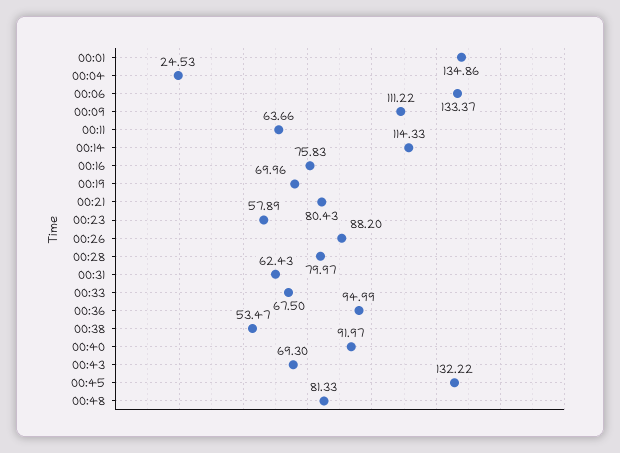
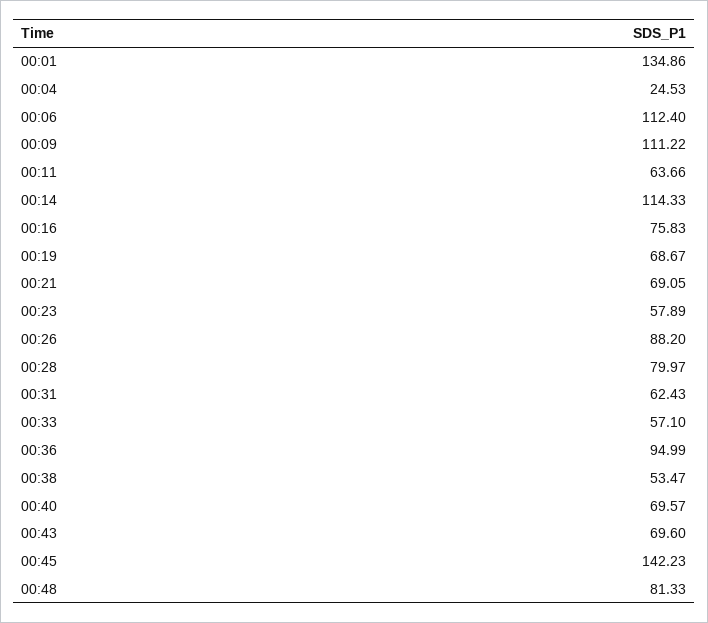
  {
    "00:01": 134.86,
    "00:04": 24.53,
-   "00:06": 133.37,
+   "00:06": 112.4,
    "00:09": 111.22,
    "00:11": 63.66,
    "00:14": 114.33,
    "00:16": 75.83,
-   "00:19": 69.96,
+   "00:19": 68.67,
-   "00:21": 80.43,
+   "00:21": 69.05,
    "00:23": 57.89,
    "00:26": 88.2,
    "00:28": 79.97,
    "00:31": 62.43,
-   "00:33": 67.5,
+   "00:33": 57.1,
    "00:36": 94.99,
    "00:38": 53.47,
-   "00:40": 91.97,
+   "00:40": 69.57,
-   "00:43": 69.3,
+   "00:43": 69.6,
-   "00:45": 132.22,
+   "00:45": 142.23,
    "00:48": 81.33
  }

